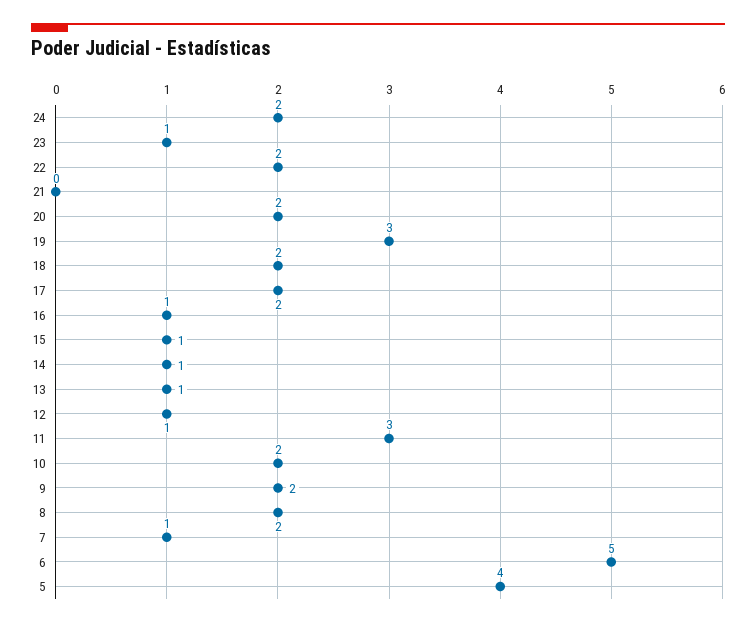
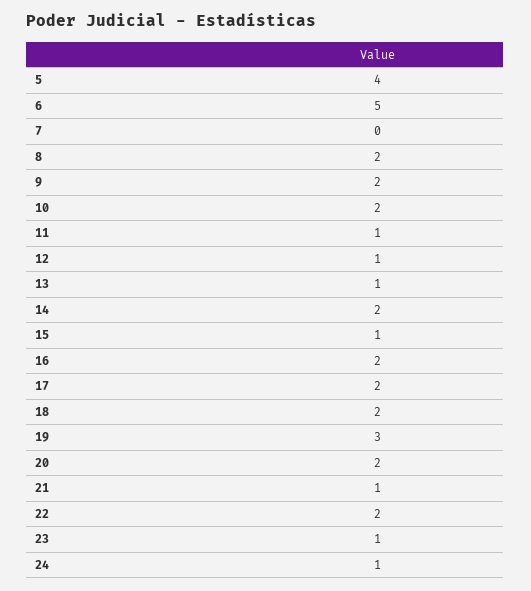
  {
-   "24": 2,
+   "24": 1,
    "23": 1,
    "22": 2,
-   "21": 0,
+   "21": 1,
    "20": 2,
    "19": 3,
    "18": 2,
    "17": 2,
-   "16": 1,
+   "16": 2,
    "15": 1,
-   "14": 1,
+   "14": 2,
    "13": 1,
    "12": 1,
-   "11": 3,
+   "11": 1,
    "10": 2,
    "9": 2,
    "8": 2,
-   "7": 1,
+   "7": 0,
    "6": 5,
    "5": 4
  }

